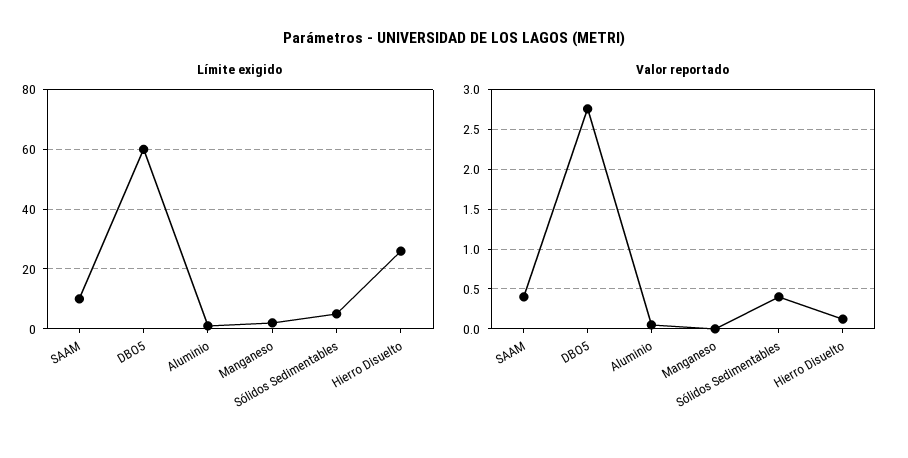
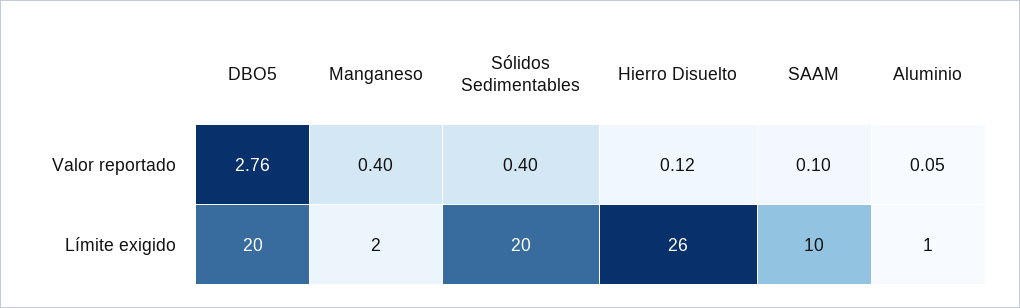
  {
    "Límite exigido": {
      "SAAM": 10,
-     "DBO5": 60,
+     "DBO5": 20,
      "Aluminio": 1,
      "Manganeso": 2,
-     "Sólidos Sedimentables": 5,
+     "Sólidos Sedimentables": 20,
      "Hierro Disuelto": 26
    },
    "Valor reportado": {
-     "SAAM": 0.4,
+     "SAAM": 0.1,
      "DBO5": 2.76,
      "Aluminio": 0.05,
-     "Manganeso": 0,
+     "Manganeso": 0.4,
      "Sólidos Sedimentables": 0.4,
      "Hierro Disuelto": 0.12
    }
  }

